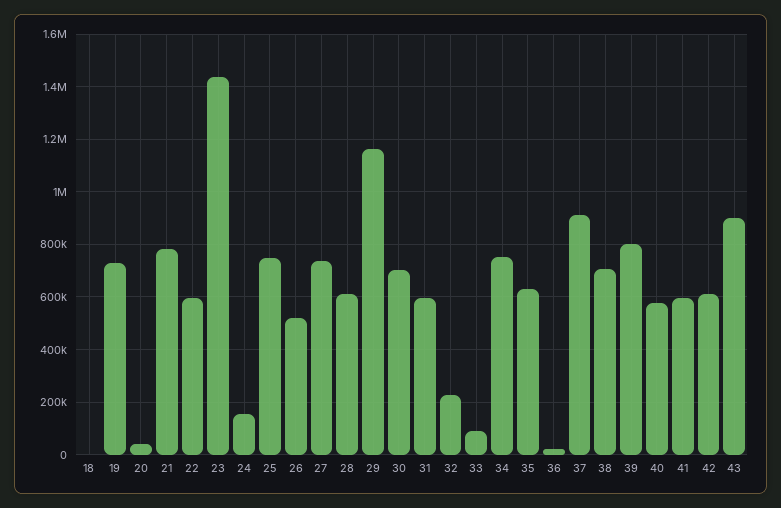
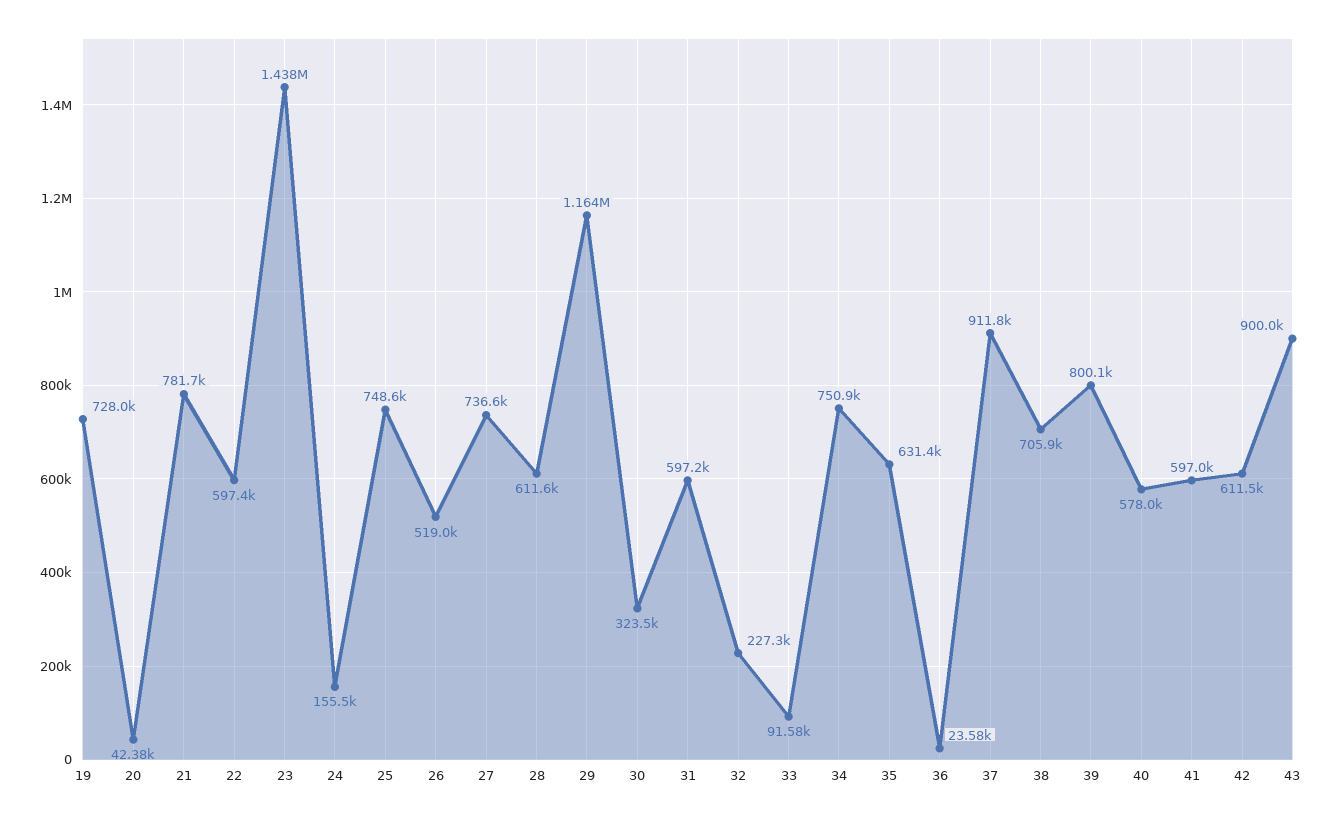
  {
-   "18": 0,
    "19": 728000,
    "20": 42380,
    "21": 781700,
    "22": 597400,
    "23": 1438000,
    "24": 155500,
    "25": 748600,
    "26": 519000,
    "27": 736600,
    "28": 611600,
    "29": 1164000,
-   "30": 700000,
+   "30": 323500,
    "31": 597200,
    "32": 227300,
    "33": 91580,
    "34": 750900,
    "35": 631400,
    "36": 23580,
    "37": 911800,
    "38": 705900,
    "39": 800100,
    "40": 578000,
    "41": 597000,
    "42": 611500,
    "43": 900000
  }

